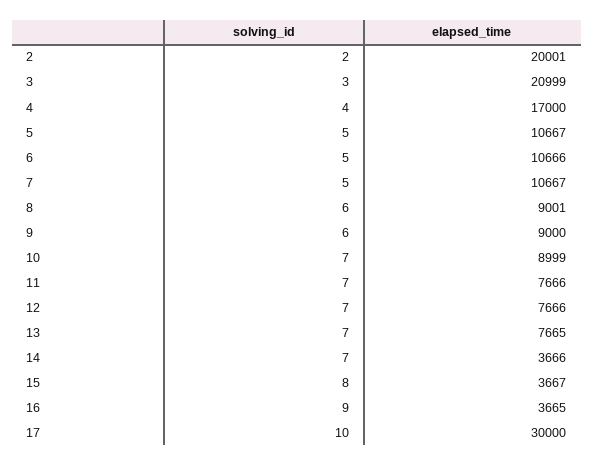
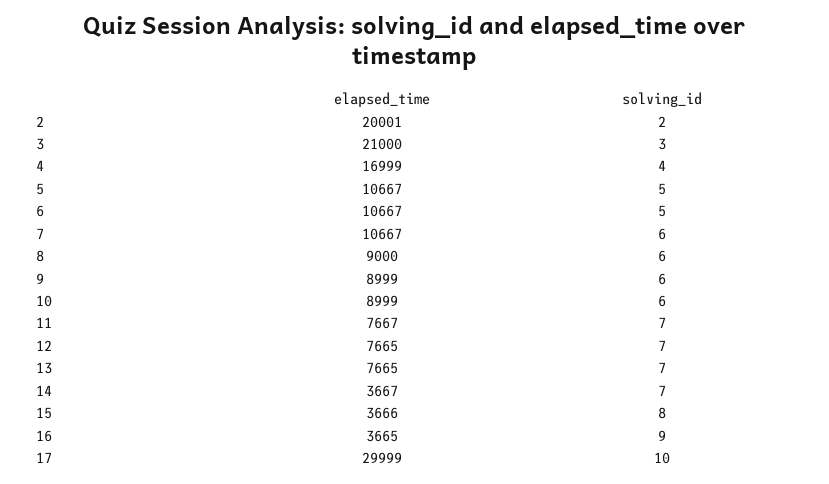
  {
    "solving_id": {
      "2": 2,
      "3": 3,
      "4": 4,
      "5": 5,
      "6": 5,
-     "7": 5,
+     "7": 6,
      "8": 6,
      "9": 6,
-     "10": 7,
+     "10": 6,
      "11": 7,
      "12": 7,
      "13": 7,
      "14": 7,
      "15": 8,
      "16": 9,
      "17": 10
    },
    "elapsed_time": {
      "2": 20001,
-     "3": 20999,
+     "3": 21000,
-     "4": 17000,
+     "4": 16999,
      "5": 10667,
-     "6": 10666,
+     "6": 10667,
      "7": 10667,
-     "8": 9001,
+     "8": 9000,
-     "9": 9000,
+     "9": 8999,
      "10": 8999,
-     "11": 7666,
+     "11": 7667,
-     "12": 7666,
+     "12": 7665,
      "13": 7665,
-     "14": 3666,
+     "14": 3667,
-     "15": 3667,
+     "15": 3666,
      "16": 3665,
-     "17": 30000
+     "17": 29999
    }
  }

